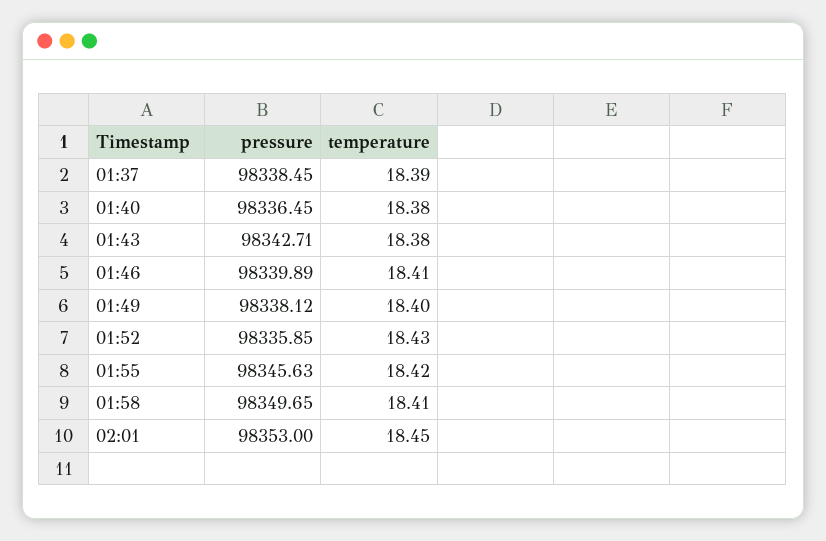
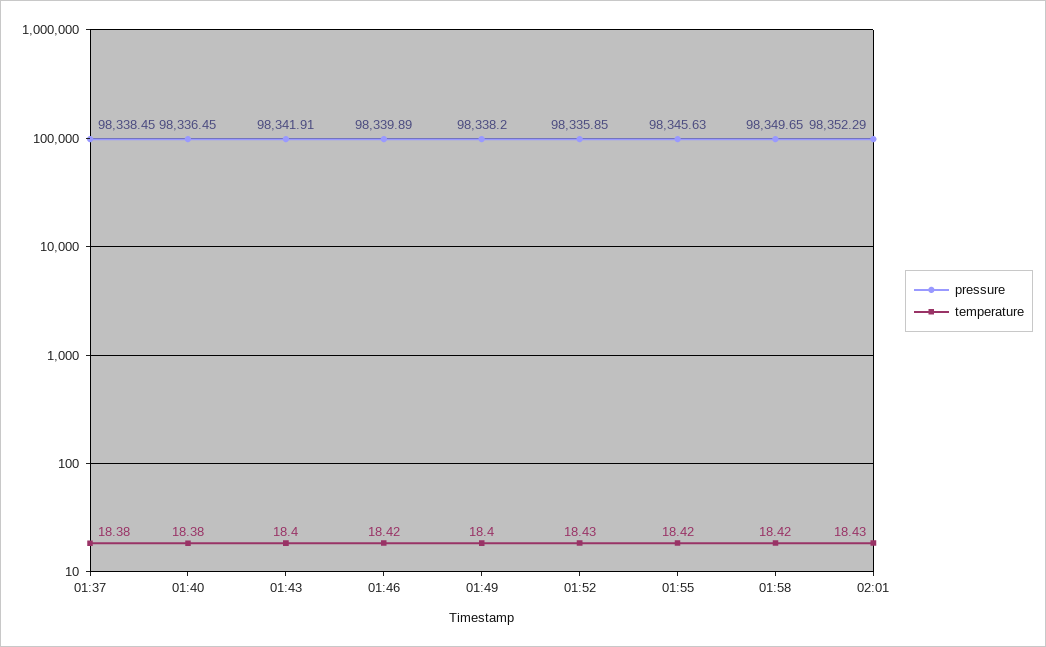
  {
    "pressure": {
      "01:37": 98338.45,
      "01:40": 98336.45,
-     "01:43": 98342.71,
+     "01:43": 98341.91,
      "01:46": 98339.89,
-     "01:49": 98338.12,
+     "01:49": 98338.2,
      "01:52": 98335.85,
      "01:55": 98345.63,
      "01:58": 98349.65,
-     "02:01": 98353
+     "02:01": 98352.29
    },
    "temperature": {
-     "01:37": 18.39,
+     "01:37": 18.38,
      "01:40": 18.38,
-     "01:43": 18.38,
+     "01:43": 18.4,
-     "01:46": 18.41,
+     "01:46": 18.42,
      "01:49": 18.4,
      "01:52": 18.43,
      "01:55": 18.42,
-     "01:58": 18.41,
+     "01:58": 18.42,
-     "02:01": 18.45
+     "02:01": 18.43
    }
  }

